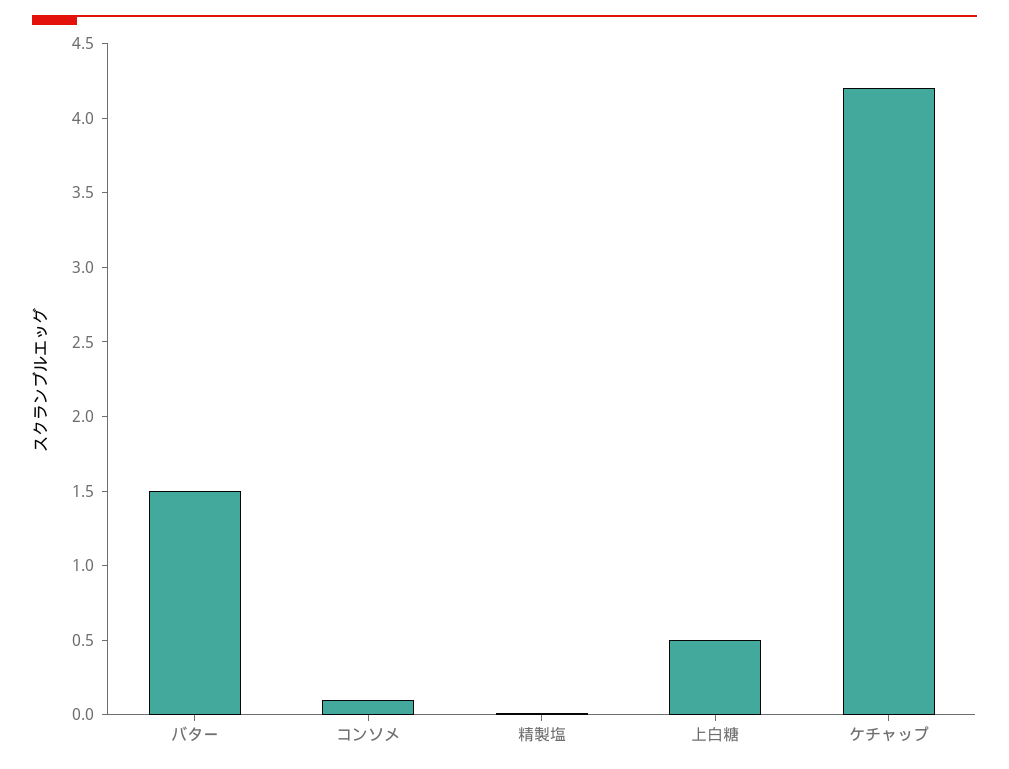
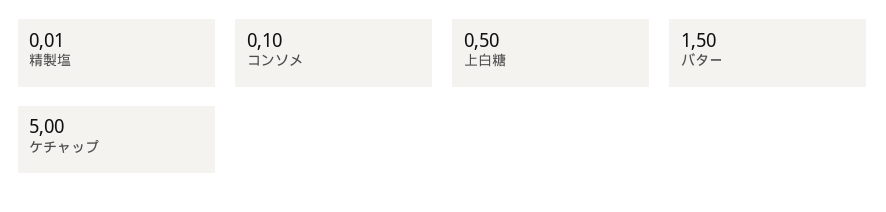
  {
    "バター": 1.5,
    "コンソメ": 0.1,
    "精製塩": 0.01,
    "上白糖": 0.5,
-   "ケチャップ": 4.2
+   "ケチャップ": 5
  }

